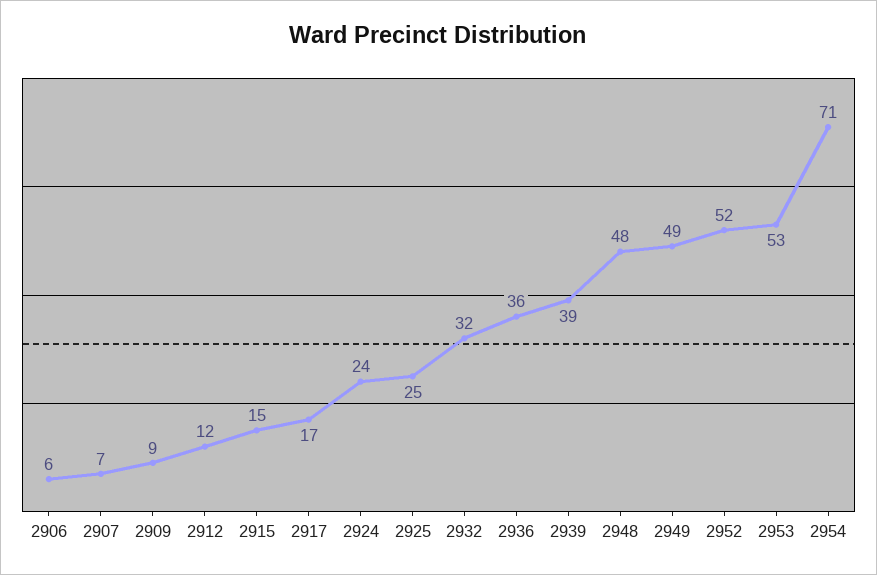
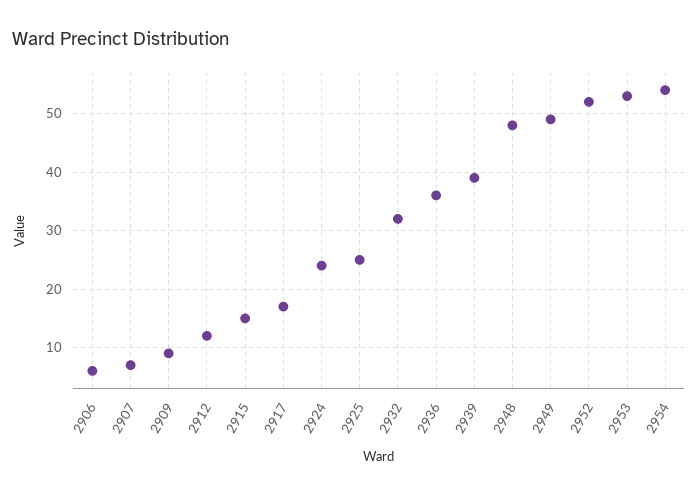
  {
    "2906": 6,
    "2907": 7,
    "2909": 9,
    "2912": 12,
    "2915": 15,
    "2917": 17,
    "2924": 24,
    "2925": 25,
    "2932": 32,
    "2936": 36,
    "2939": 39,
    "2948": 48,
    "2949": 49,
    "2952": 52,
    "2953": 53,
-   "2954": 71
+   "2954": 55
  }

